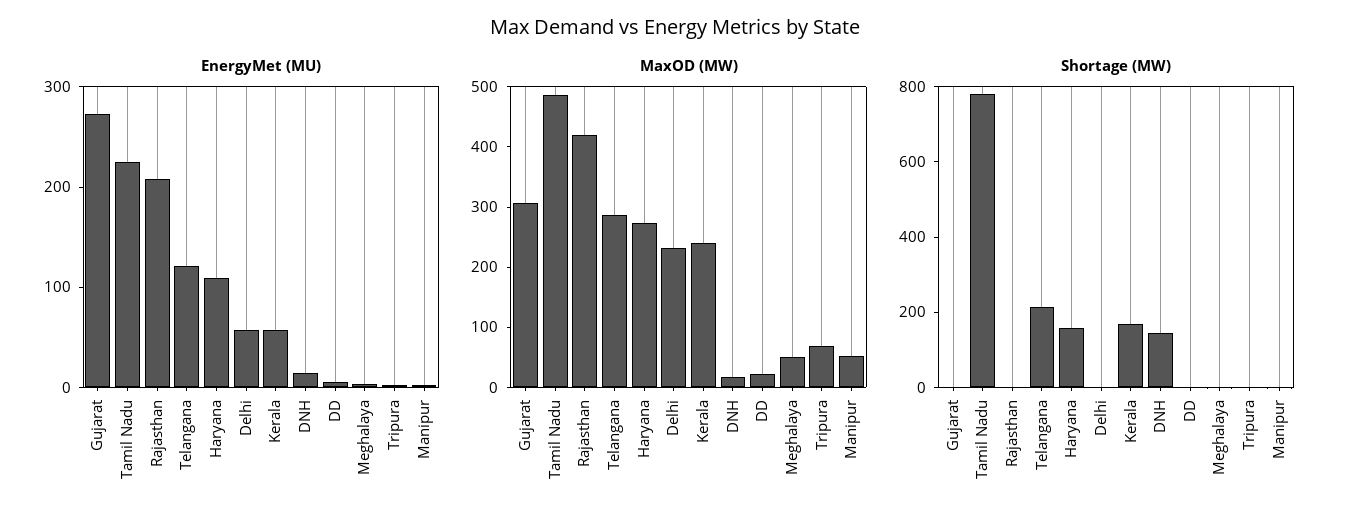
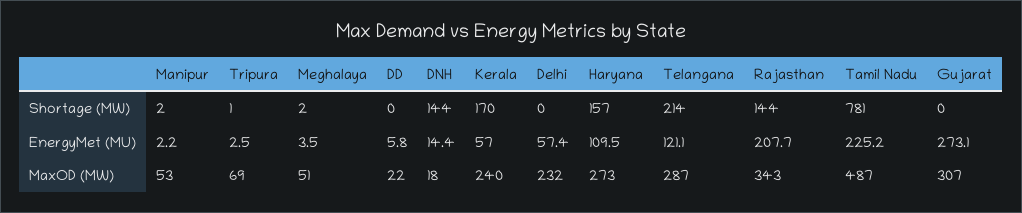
  {
    "EnergyMet (MU)": {
      "Gujarat": 273.1,
      "Tamil Nadu": 225.2,
      "Rajasthan": 207.7,
      "Telangana": 121.1,
      "Haryana": 109.5,
      "Delhi": 57.4,
      "Kerala": 57,
      "DNH": 14.4,
      "DD": 5.8,
      "Meghalaya": 3.5,
      "Tripura": 2.5,
      "Manipur": 2.2
    },
    "MaxOD (MW)": {
      "Gujarat": 307,
      "Tamil Nadu": 487,
-     "Rajasthan": 420,
+     "Rajasthan": 343,
      "Telangana": 287,
      "Haryana": 273,
      "Delhi": 232,
      "Kerala": 240,
      "DNH": 18,
      "DD": 22,
      "Meghalaya": 51,
      "Tripura": 69,
      "Manipur": 53
    },
    "Shortage (MW)": {
      "Gujarat": 0,
      "Tamil Nadu": 781,
-     "Rajasthan": 0,
+     "Rajasthan": 144,
      "Telangana": 214,
      "Haryana": 157,
      "Delhi": 0,
      "Kerala": 170,
      "DNH": 144,
      "DD": 0,
      "Meghalaya": 2,
      "Tripura": 1,
      "Manipur": 2
    }
  }

